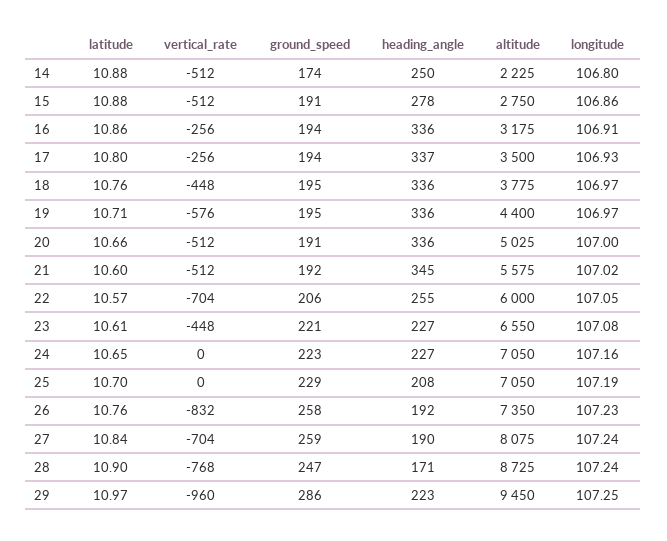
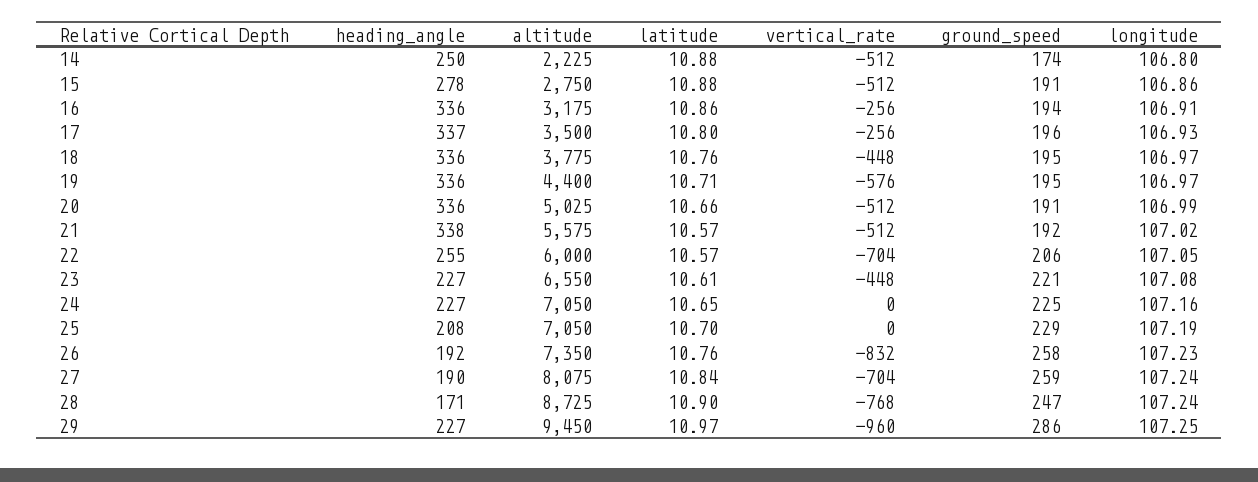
  {
    "latitude": {
      "14": 10.88,
      "15": 10.88,
      "16": 10.86,
      "17": 10.8,
      "18": 10.76,
      "19": 10.71,
      "20": 10.66,
-     "21": 10.6,
+     "21": 10.57,
      "22": 10.57,
      "23": 10.61,
      "24": 10.65,
      "25": 10.7,
      "26": 10.76,
      "27": 10.84,
      "28": 10.9,
      "29": 10.97
    },
    "vertical_rate": {
      "14": -512,
      "15": -512,
      "16": -256,
      "17": -256,
      "18": -448,
      "19": -576,
      "20": -512,
      "21": -512,
      "22": -704,
      "23": -448,
      "24": 0,
      "25": 0,
      "26": -832,
      "27": -704,
      "28": -768,
      "29": -960
    },
    "ground_speed": {
      "14": 174,
      "15": 191,
      "16": 194,
-     "17": 194,
+     "17": 196,
      "18": 195,
      "19": 195,
      "20": 191,
      "21": 192,
      "22": 206,
      "23": 221,
-     "24": 223,
+     "24": 225,
      "25": 229,
      "26": 258,
      "27": 259,
      "28": 247,
      "29": 286
    },
    "heading_angle": {
      "14": 250,
      "15": 278,
      "16": 336,
      "17": 337,
      "18": 336,
      "19": 336,
      "20": 336,
-     "21": 345,
+     "21": 338,
      "22": 255,
      "23": 227,
      "24": 227,
      "25": 208,
      "26": 192,
      "27": 190,
      "28": 171,
-     "29": 223
+     "29": 227
    },
    "altitude": {
      "14": 2225,
      "15": 2750,
      "16": 3175,
      "17": 3500,
      "18": 3775,
      "19": 4400,
      "20": 5025,
      "21": 5575,
      "22": 6000,
      "23": 6550,
      "24": 7050,
      "25": 7050,
      "26": 7350,
      "27": 8075,
      "28": 8725,
      "29": 9450
    },
    "longitude": {
      "14": 106.8,
      "15": 106.86,
      "16": 106.91,
      "17": 106.93,
      "18": 106.97,
      "19": 106.97,
-     "20": 107,
+     "20": 106.99,
      "21": 107.02,
      "22": 107.05,
      "23": 107.08,
      "24": 107.16,
      "25": 107.19,
      "26": 107.23,
      "27": 107.24,
      "28": 107.24,
      "29": 107.25
    }
  }

